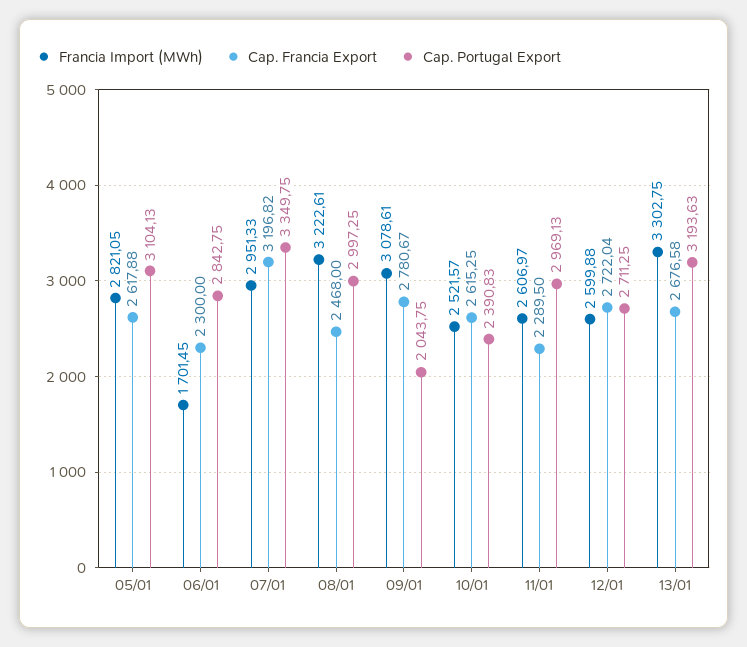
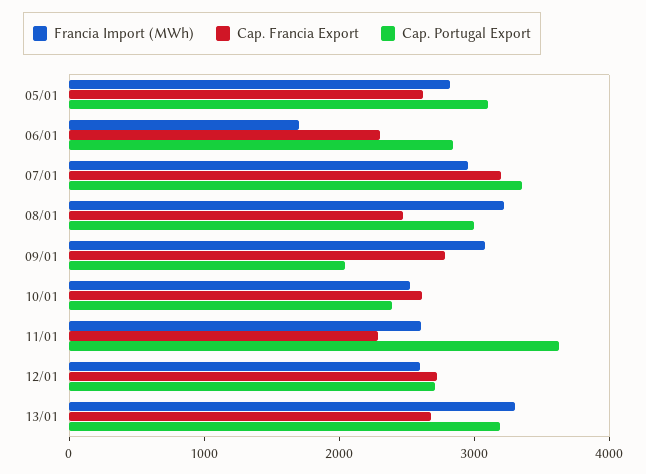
  {
    "Francia Import (MWh)": {
      "05/01": 2821.05,
      "06/01": 1701.45,
      "07/01": 2951.33,
      "08/01": 3222.61,
      "09/01": 3078.61,
      "10/01": 2521.57,
      "11/01": 2606.97,
      "12/01": 2599.88,
      "13/01": 3302.75
    },
    "Cap. Francia Export": {
      "05/01": 2617.88,
      "06/01": 2300,
      "07/01": 3196.82,
      "08/01": 2468,
      "09/01": 2780.67,
      "10/01": 2615.25,
      "11/01": 2289.5,
      "12/01": 2722.04,
      "13/01": 2676.58
    },
    "Cap. Portugal Export": {
      "05/01": 3104.13,
      "06/01": 2842.75,
      "07/01": 3349.75,
      "08/01": 2997.25,
      "09/01": 2043.75,
      "10/01": 2390.83,
-     "11/01": 2969.13,
+     "11/01": 3600,
      "12/01": 2711.25,
      "13/01": 3193.63
    }
  }

